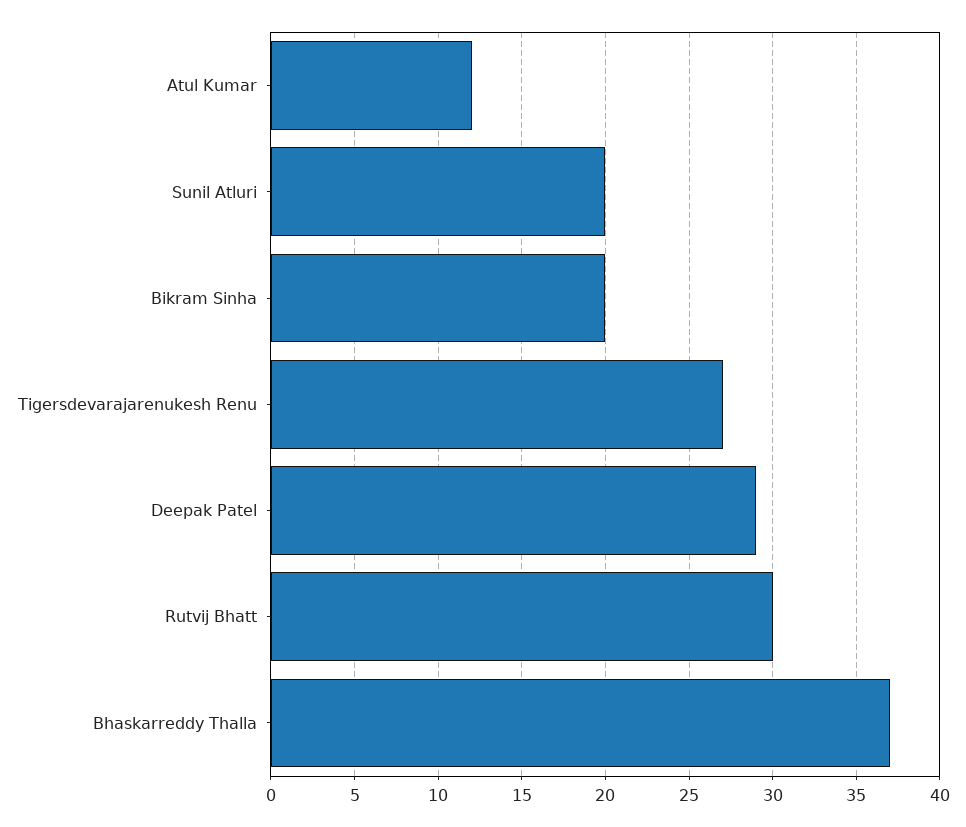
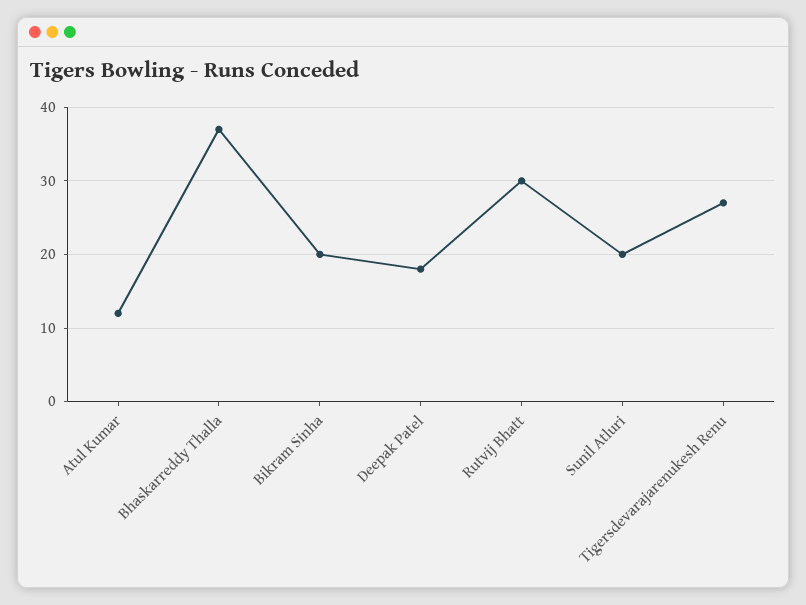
  {
    "Atul Kumar": 12,
    "Sunil Atluri": 20,
    "Bikram Sinha": 20,
    "Tigersdevarajarenukesh Renu": 27,
-   "Deepak Patel": 29,
+   "Deepak Patel": 18,
    "Rutvij Bhatt": 30,
    "Bhaskarreddy Thalla": 37
  }

